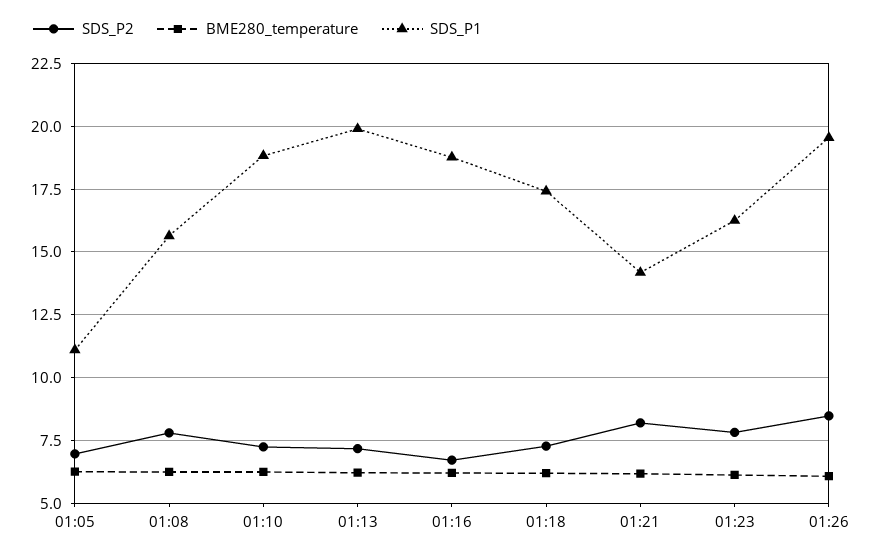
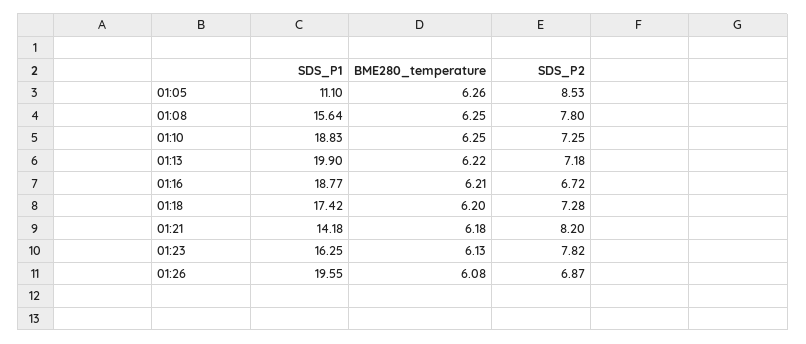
  {
    "SDS_P2": {
-     "01:05": 7,
+     "01:05": 8.53,
      "01:08": 7.8,
      "01:10": 7.25,
      "01:13": 7.18,
      "01:16": 6.72,
      "01:18": 7.28,
      "01:21": 8.2,
      "01:23": 7.82,
-     "01:26": 8.5
+     "01:26": 6.87
    },
    "BME280_temperature": {
      "01:05": 6.26,
      "01:08": 6.25,
      "01:10": 6.25,
      "01:13": 6.22,
      "01:16": 6.21,
      "01:18": 6.2,
      "01:21": 6.18,
      "01:23": 6.13,
      "01:26": 6.08
    },
    "SDS_P1": {
      "01:05": 11.1,
      "01:08": 15.64,
      "01:10": 18.83,
      "01:13": 19.9,
      "01:16": 18.77,
      "01:18": 17.42,
      "01:21": 14.18,
      "01:23": 16.25,
      "01:26": 19.55
    }
  }

